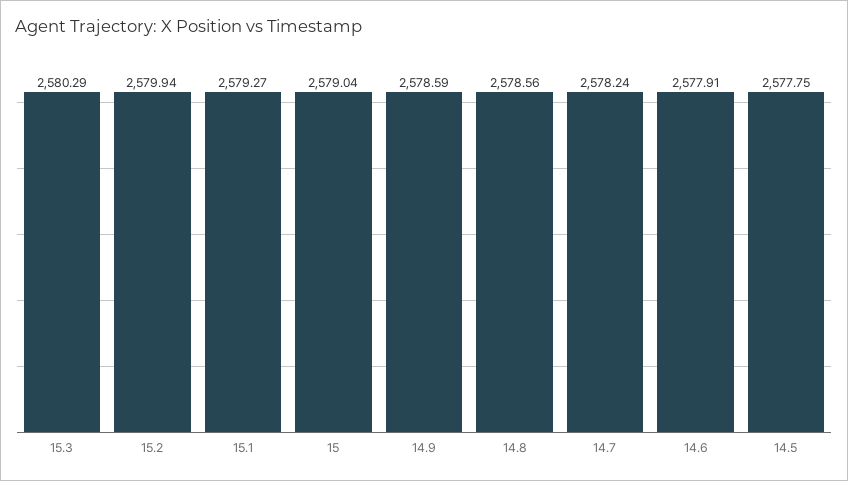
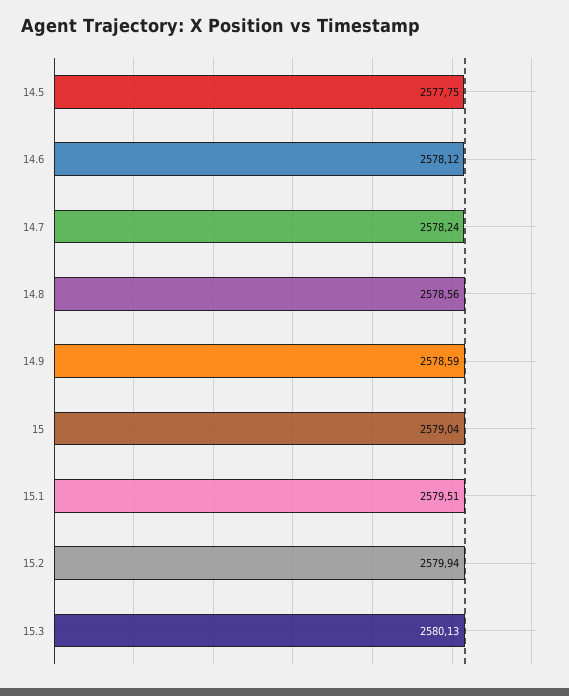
  {
-   "15.3": 2580.29,
+   "15.3": 2580.13,
    "15.2": 2579.94,
-   "15.1": 2579.27,
+   "15.1": 2579.51,
    "15": 2579.04,
    "14.9": 2578.59,
    "14.8": 2578.56,
    "14.7": 2578.24,
-   "14.6": 2577.91,
+   "14.6": 2578.12,
    "14.5": 2577.75
  }

